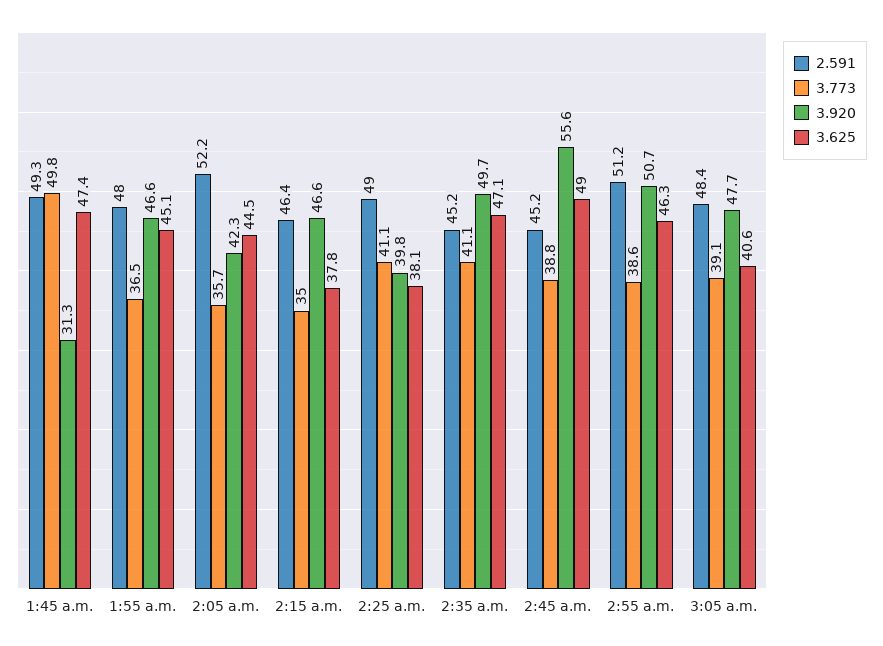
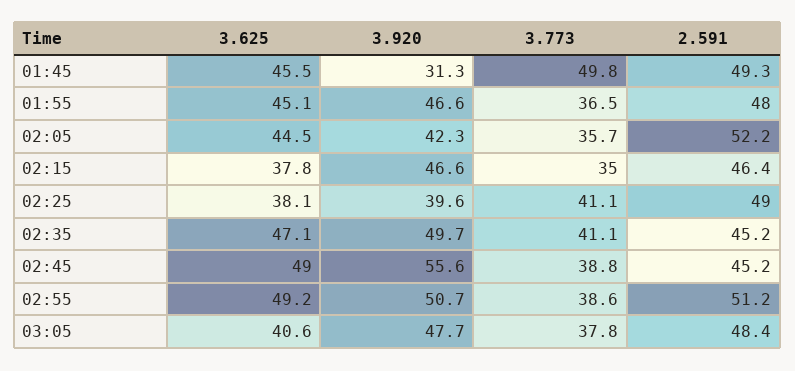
  {
    "2.591": {
      "1:45 a.m.": 49.3,
      "1:55 a.m.": 48,
      "2:05 a.m.": 52.2,
      "2:15 a.m.": 46.4,
      "2:25 a.m.": 49,
      "2:35 a.m.": 45.2,
      "2:45 a.m.": 45.2,
      "2:55 a.m.": 51.2,
      "3:05 a.m.": 48.4
    },
    "3.773": {
      "1:45 a.m.": 49.8,
      "1:55 a.m.": 36.5,
      "2:05 a.m.": 35.7,
      "2:15 a.m.": 35,
      "2:25 a.m.": 41.1,
      "2:35 a.m.": 41.1,
      "2:45 a.m.": 38.8,
      "2:55 a.m.": 38.6,
-     "3:05 a.m.": 39.1
+     "3:05 a.m.": 37.8
    },
    "3.920": {
      "1:45 a.m.": 31.3,
      "1:55 a.m.": 46.6,
      "2:05 a.m.": 42.3,
      "2:15 a.m.": 46.6,
-     "2:25 a.m.": 39.8,
+     "2:25 a.m.": 39.6,
      "2:35 a.m.": 49.7,
      "2:45 a.m.": 55.6,
      "2:55 a.m.": 50.7,
      "3:05 a.m.": 47.7
    },
    "3.625": {
-     "1:45 a.m.": 47.4,
+     "1:45 a.m.": 45.5,
      "1:55 a.m.": 45.1,
      "2:05 a.m.": 44.5,
      "2:15 a.m.": 37.8,
      "2:25 a.m.": 38.1,
      "2:35 a.m.": 47.1,
      "2:45 a.m.": 49,
-     "2:55 a.m.": 46.3,
+     "2:55 a.m.": 49.2,
      "3:05 a.m.": 40.6
    }
  }

